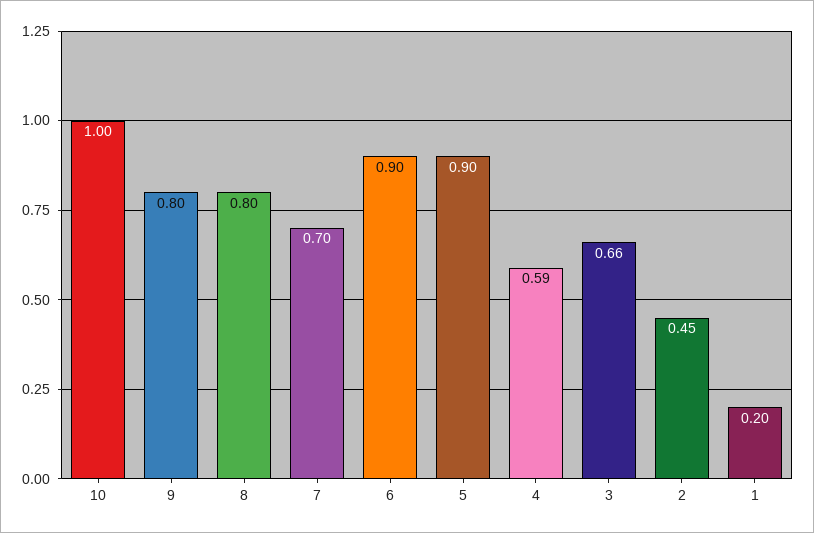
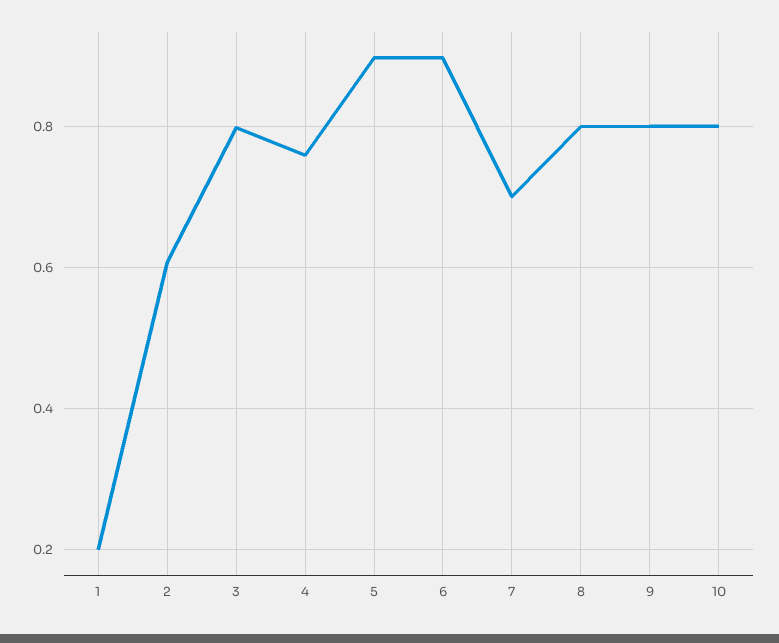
  {
-   "10": 1,
+   "10": 0.8,
    "9": 0.8,
    "8": 0.8,
    "7": 0.7,
    "6": 0.9,
    "5": 0.9,
-   "4": 0.59,
+   "4": 0.76,
-   "3": 0.66,
+   "3": 0.8,
-   "2": 0.45,
+   "2": 0.6,
    "1": 0.2
  }

